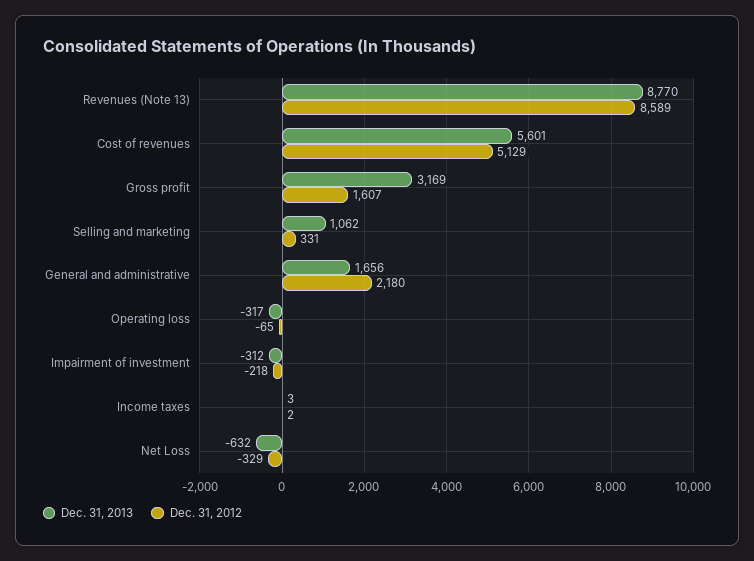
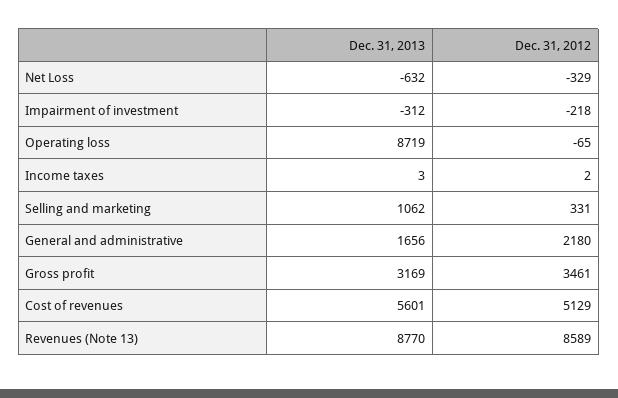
  {
    "Dec. 31, 2013": {
      "Revenues (Note 13)": 8770,
      "Cost of revenues": 5601,
      "Gross profit": 3169,
      "Selling and marketing": 1062,
      "General and administrative": 1656,
-     "Operating loss": -317,
+     "Operating loss": 8719,
      "Impairment of investment": -312,
      "Income taxes": 3,
      "Net Loss": -632
    },
    "Dec. 31, 2012": {
      "Revenues (Note 13)": 8589,
      "Cost of revenues": 5129,
-     "Gross profit": 1607,
+     "Gross profit": 3461,
      "Selling and marketing": 331,
      "General and administrative": 2180,
      "Operating loss": -65,
      "Impairment of investment": -218,
      "Income taxes": 2,
      "Net Loss": -329
    }
  }

